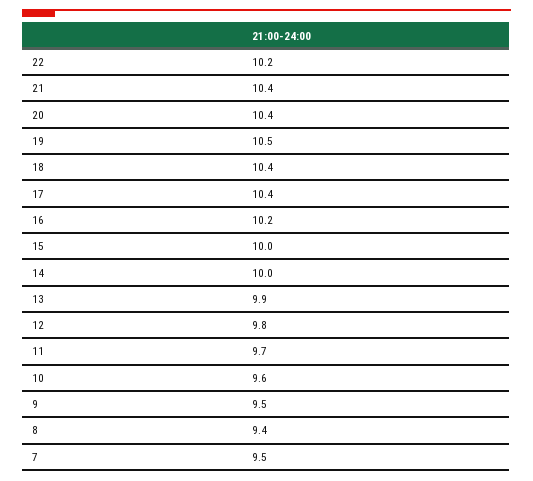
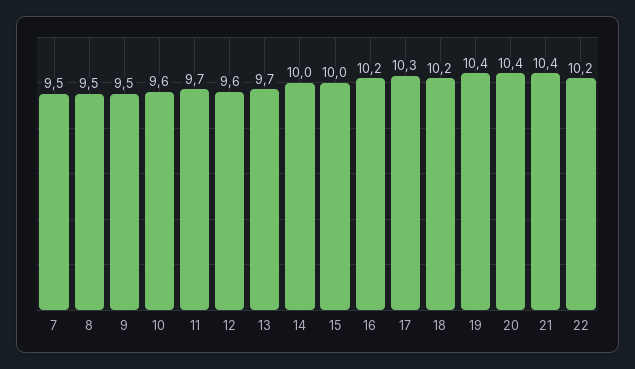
  {
    "22": 10.2,
    "21": 10.4,
    "20": 10.4,
-   "19": 10.5,
+   "19": 10.4,
-   "18": 10.4,
+   "18": 10.2,
-   "17": 10.4,
+   "17": 10.3,
    "16": 10.2,
    "15": 10,
    "14": 10,
-   "13": 9.9,
+   "13": 9.7,
-   "12": 9.8,
+   "12": 9.6,
    "11": 9.7,
    "10": 9.6,
    "9": 9.5,
-   "8": 9.4,
+   "8": 9.5,
    "7": 9.5
  }

